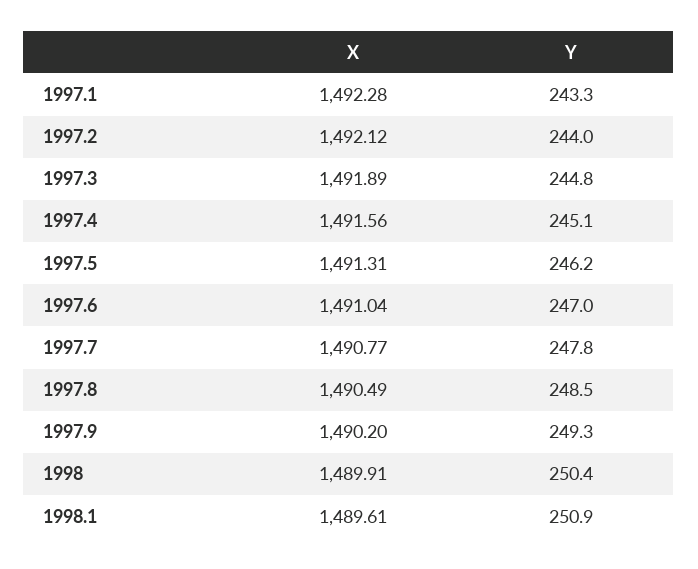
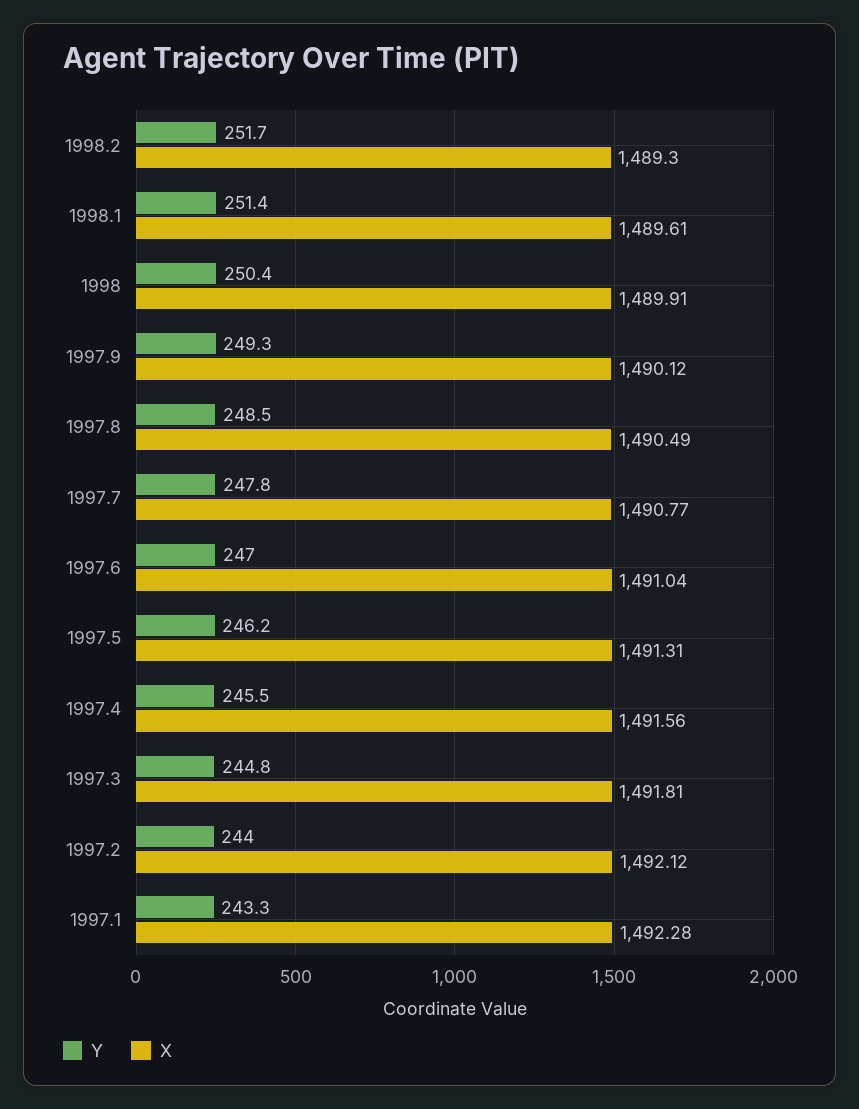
  {
    "X": {
      "1997.1": 1492.28,
      "1997.2": 1492.12,
-     "1997.3": 1491.89,
+     "1997.3": 1491.81,
      "1997.4": 1491.56,
      "1997.5": 1491.31,
      "1997.6": 1491.04,
      "1997.7": 1490.77,
      "1997.8": 1490.49,
-     "1997.9": 1490.2,
+     "1997.9": 1490.12,
      "1998": 1489.91,
-     "1998.1": 1489.61
+     "1998.1": 1489.61,
+     "1998.2": 1489.3
    },
    "Y": {
      "1997.1": 243.3,
      "1997.2": 244,
      "1997.3": 244.8,
-     "1997.4": 245.1,
+     "1997.4": 245.5,
      "1997.5": 246.2,
      "1997.6": 247,
      "1997.7": 247.8,
      "1997.8": 248.5,
      "1997.9": 249.3,
      "1998": 250.4,
-     "1998.1": 250.9
+     "1998.1": 251.4,
+     "1998.2": 251.7
    }
  }

